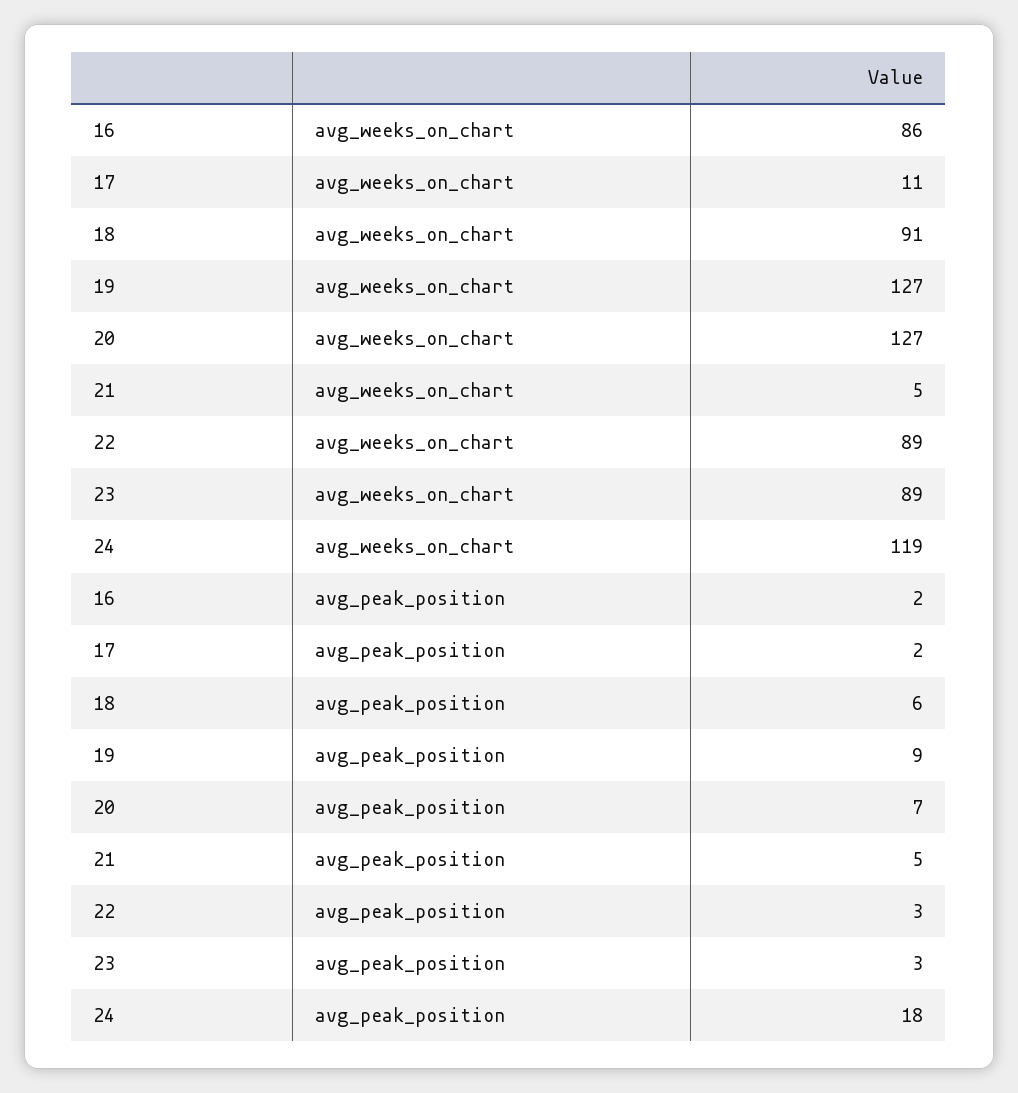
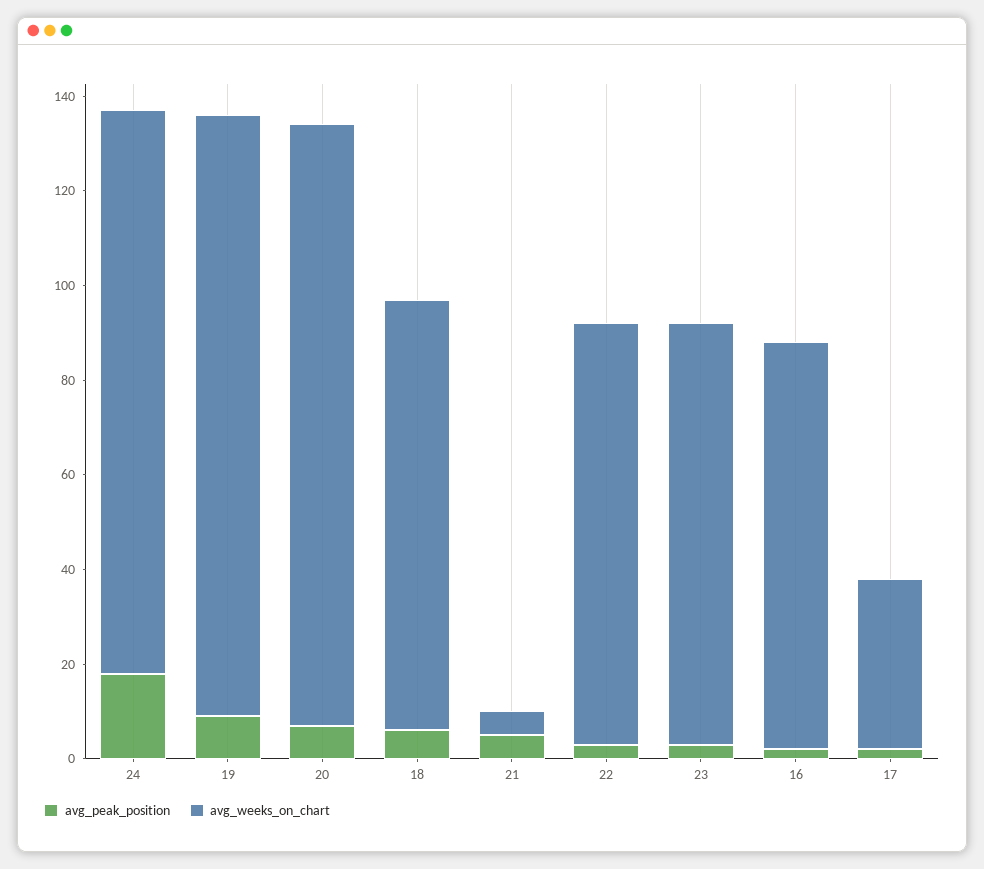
  {
    "avg_weeks_on_chart": {
      "16": 86,
-     "17": 11,
+     "17": 35,
      "18": 91,
      "19": 127,
      "20": 127,
      "21": 5,
      "22": 89,
      "23": 89,
      "24": 119
    },
    "avg_peak_position": {
      "16": 2,
      "17": 2,
      "18": 6,
      "19": 9,
      "20": 7,
      "21": 5,
      "22": 3,
      "23": 3,
      "24": 18
    }
  }

